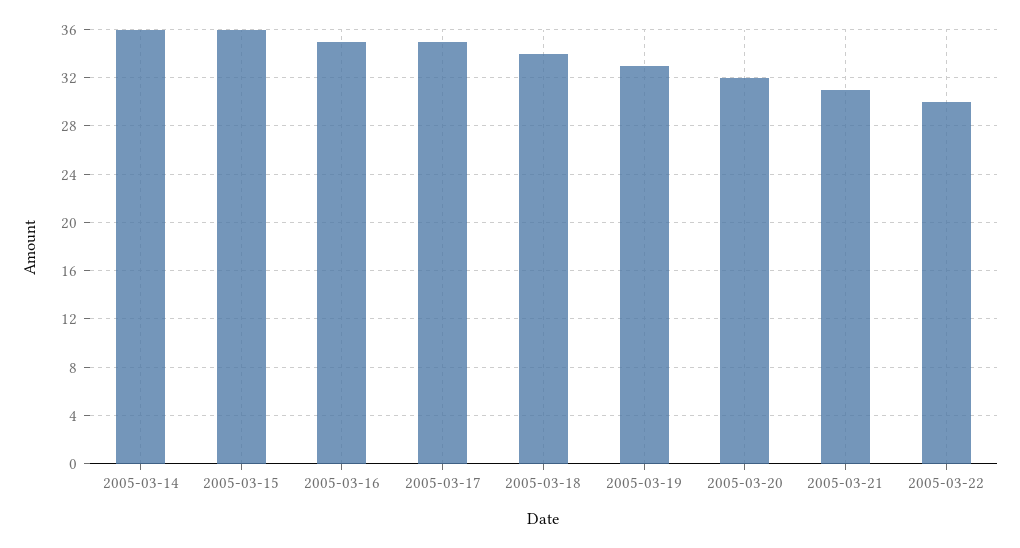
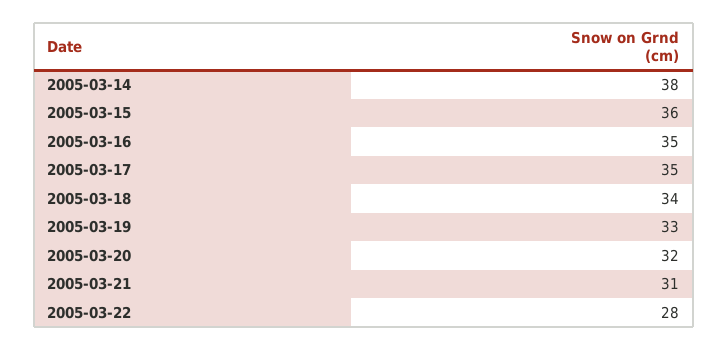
  {
-   "2005-03-14": 36,
+   "2005-03-14": 38,
    "2005-03-15": 36,
    "2005-03-16": 35,
    "2005-03-17": 35,
    "2005-03-18": 34,
    "2005-03-19": 33,
    "2005-03-20": 32,
    "2005-03-21": 31,
-   "2005-03-22": 30
+   "2005-03-22": 28
  }

